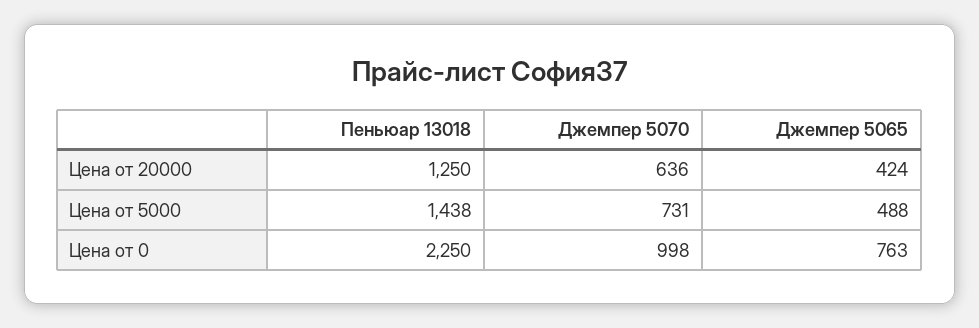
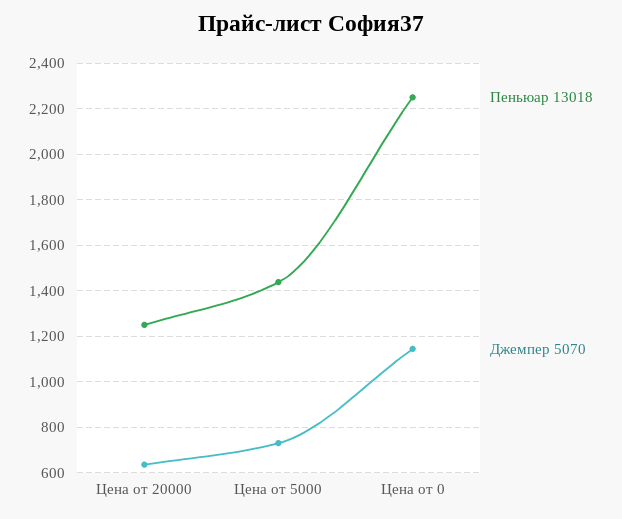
  {
    "Пеньюар 13018": {
      "Цена от 20000": 1250,
      "Цена от 5000": 1438,
      "Цена от 0": 2250
    },
    "Джемпер 5070": {
      "Цена от 20000": 636,
      "Цена от 5000": 731,
-     "Цена от 0": 998
+     "Цена от 0": 1150
-   },
+   }
-   "Джемпер 5065": {
-     "Цена от 20000": 424,
-     "Цена от 5000": 488,
-     "Цена от 0": 763
-   }
  }

